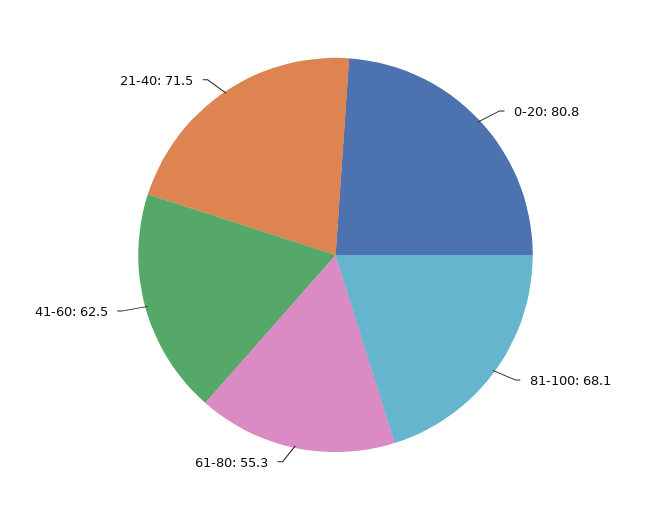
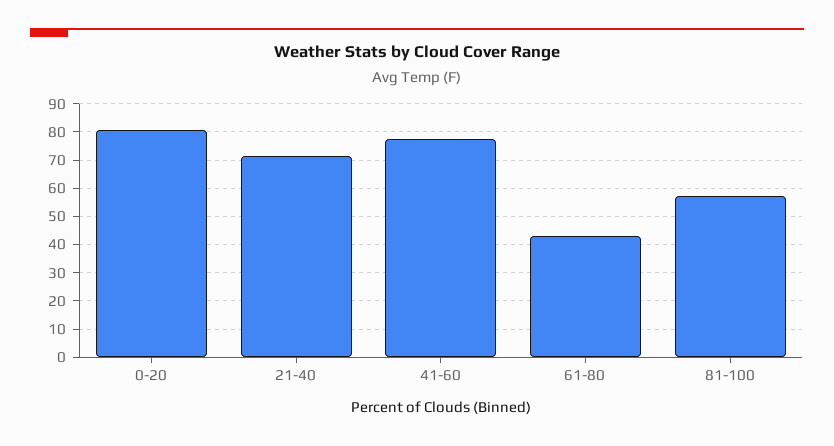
  {
    "0-20": 80.8,
-   "81-100": 68.1,
+   "81-100": 57.5,
-   "61-80": 55.3,
+   "61-80": 42.5,
-   "41-60": 62.5,
+   "41-60": 77.5,
    "21-40": 71.5
  }

